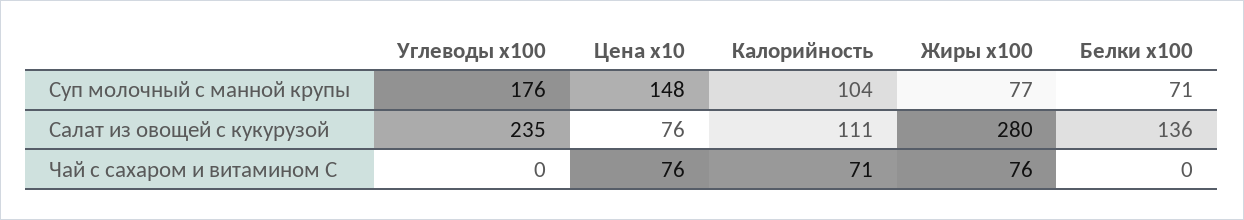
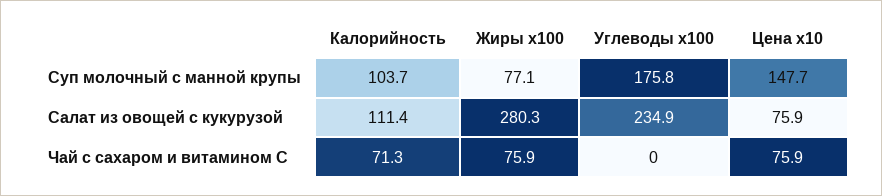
  {
    "Углеводы x100": {
      "Суп молочный с манной крупы": 175.8,
      "Салат из овощей с кукурузой": 234.9,
      "Чай с сахаром и витамином С": 0
    },
    "Цена x10": {
      "Суп молочный с манной крупы": 147.7,
      "Салат из овощей с кукурузой": 75.9,
      "Чай с сахаром и витамином С": 75.9
    },
    "Калорийность": {
      "Суп молочный с манной крупы": 103.7,
      "Салат из овощей с кукурузой": 111.4,
      "Чай с сахаром и витамином С": 71.3
    },
    "Жиры x100": {
      "Суп молочный с манной крупы": 77.1,
      "Салат из овощей с кукурузой": 280.3,
      "Чай с сахаром и витамином С": 75.9
-   },
+   }
-   "Белки x100": {
-     "Суп молочный с манной крупы": 71,
-     "Салат из овощей с кукурузой": 136,
-     "Чай с сахаром и витамином С": 0
-   }
  }

